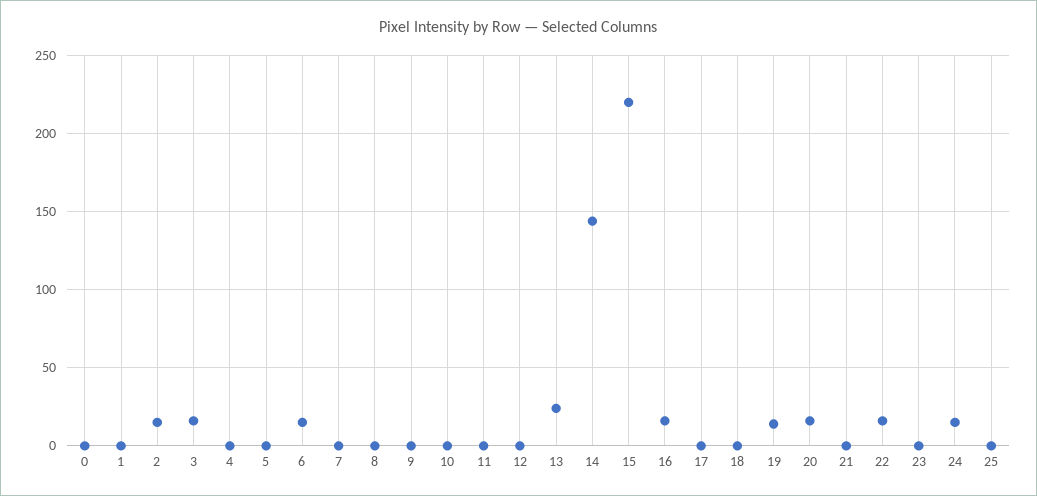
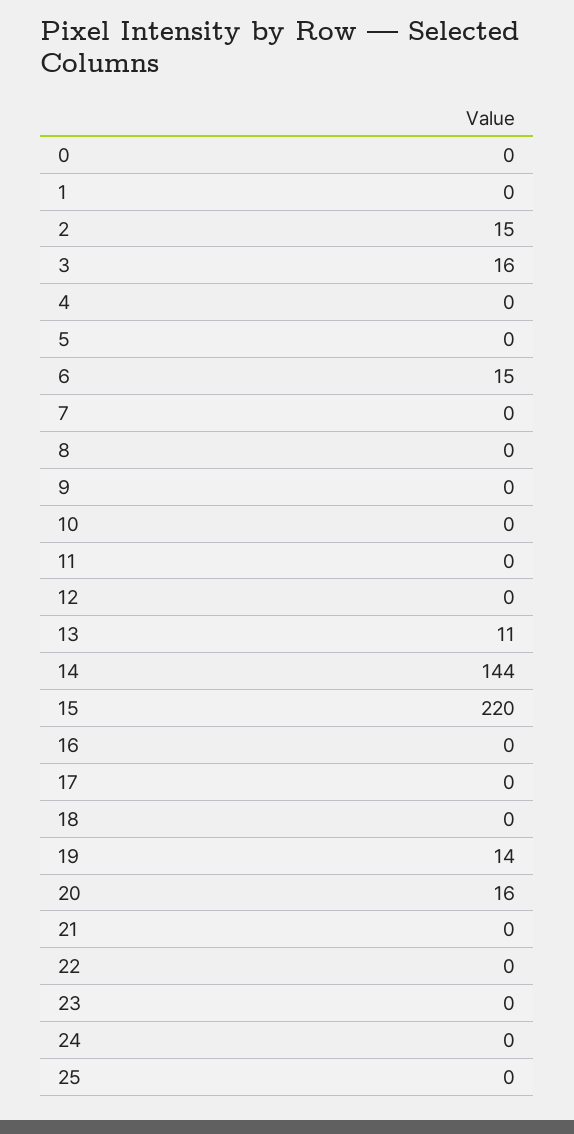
  {
    "0": 0,
    "1": 0,
    "2": 15,
    "3": 16,
    "4": 0,
    "5": 0,
    "6": 15,
    "7": 0,
    "8": 0,
    "9": 0,
    "10": 0,
    "11": 0,
    "12": 0,
-   "13": 25,
+   "13": 11,
    "14": 144,
    "15": 220,
-   "16": 15,
+   "16": 0,
    "17": 0,
    "18": 0,
    "19": 14,
    "20": 16,
    "21": 0,
-   "22": 15,
+   "22": 0,
    "23": 0,
-   "24": 15,
+   "24": 0,
    "25": 0
  }

